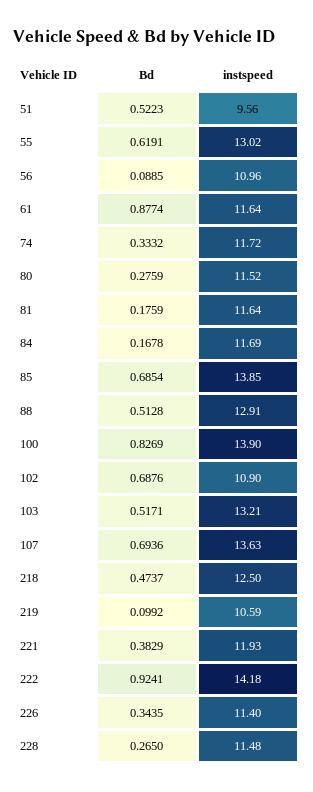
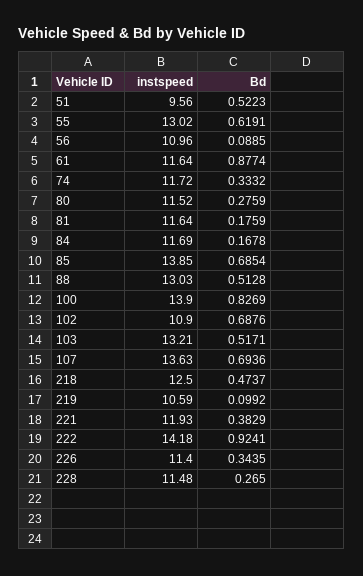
  {
    "Bd": {
      "51": 0.5223,
      "55": 0.6191,
      "56": 0.0885,
      "61": 0.8774,
      "74": 0.3332,
      "80": 0.2759,
      "81": 0.1759,
      "84": 0.1678,
      "85": 0.6854,
      "88": 0.5128,
      "100": 0.8269,
      "102": 0.6876,
      "103": 0.5171,
      "107": 0.6936,
      "218": 0.4737,
      "219": 0.0992,
      "221": 0.3829,
      "222": 0.9241,
      "226": 0.3435,
      "228": 0.265
    },
    "instspeed": {
      "51": 9.56,
      "55": 13.02,
      "56": 10.96,
      "61": 11.64,
      "74": 11.72,
      "80": 11.52,
      "81": 11.64,
      "84": 11.69,
      "85": 13.85,
-     "88": 12.91,
+     "88": 13.03,
      "100": 13.9,
      "102": 10.9,
      "103": 13.21,
      "107": 13.63,
      "218": 12.5,
      "219": 10.59,
      "221": 11.93,
      "222": 14.18,
      "226": 11.4,
      "228": 11.48
    }
  }

